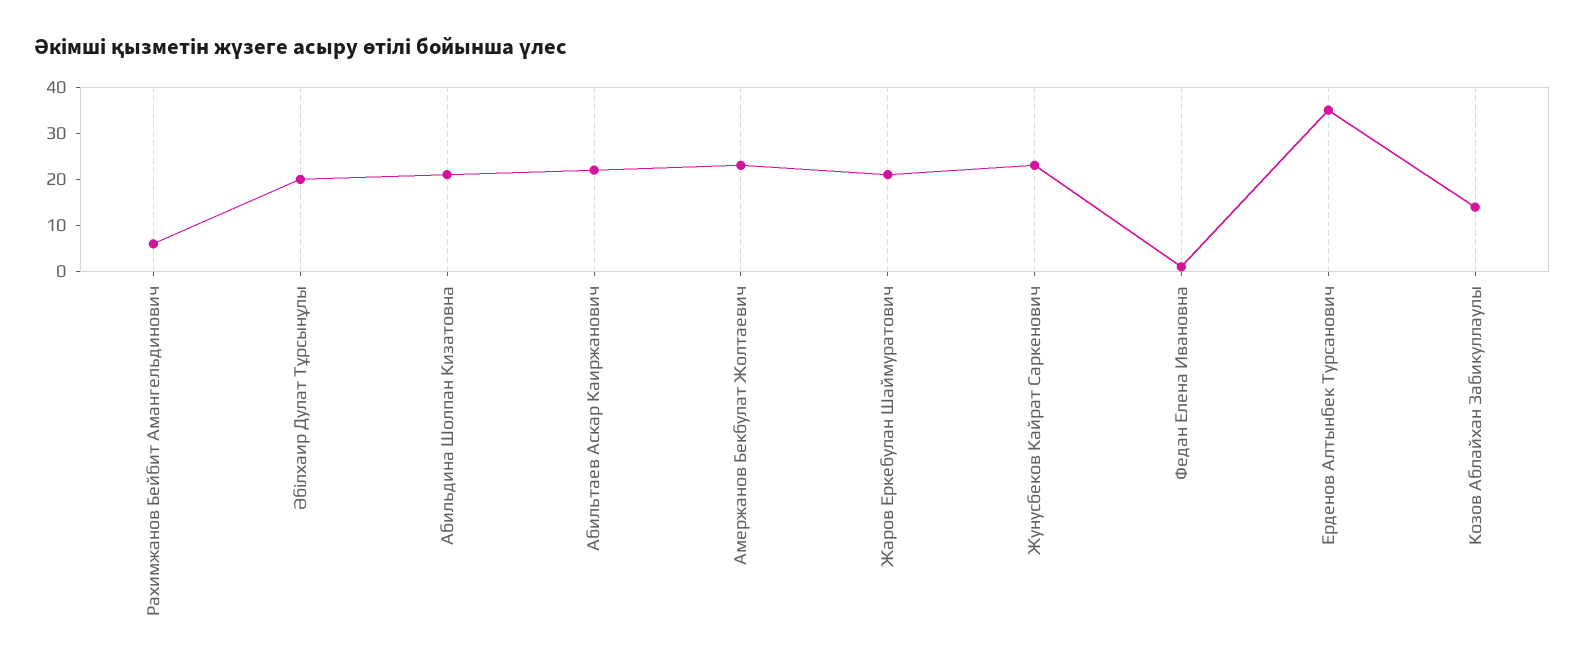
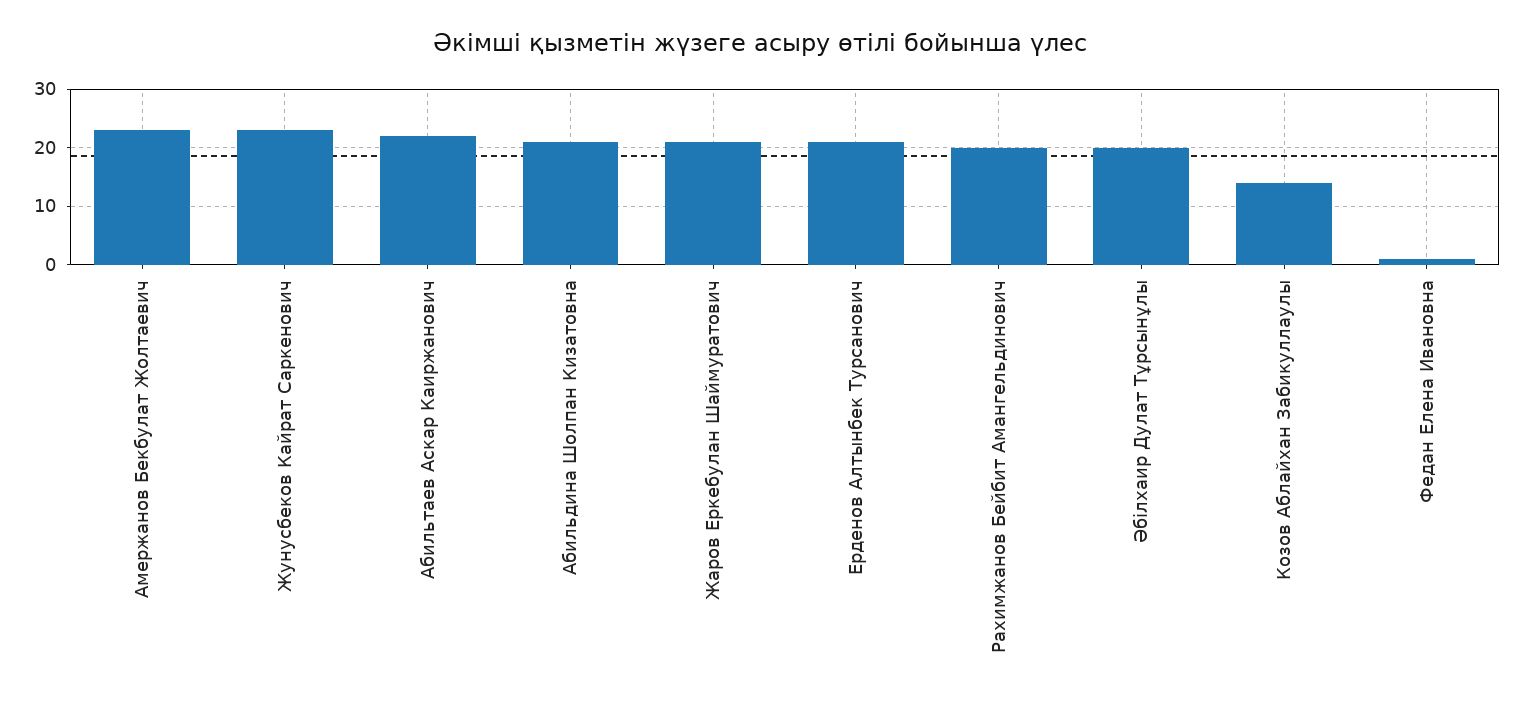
  {
-   "Рахимжанов Бейбит Амангельдинович": 5,
+   "Рахимжанов Бейбит Амангельдинович": 20,
    "Әбілхаир Дулат Тұрсынұлы": 20,
    "Абильдина Шолпан Кизатовна": 20,
    "Абильтаев Аскар Каиржанович": 20,
    "Амержанов Бекбулат Жолтаевич": 25,
    "Жаров Еркебулан Шаймуратович": 20,
    "Жунусбеков Кайрат Саркенович": 25,
    "Федан Елена Ивановна": 0,
-   "Ерденов Алтынбек Турсанович": 35,
+   "Ерденов Алтынбек Турсанович": 20,
    "Козов Аблайхан Забикуллаулы": 15
  }

